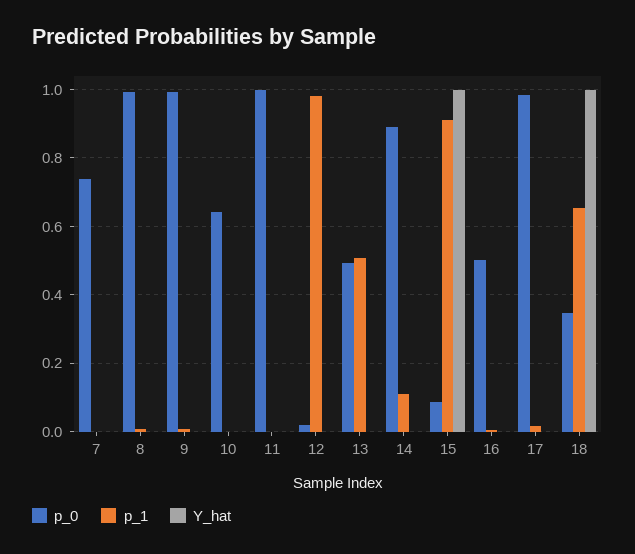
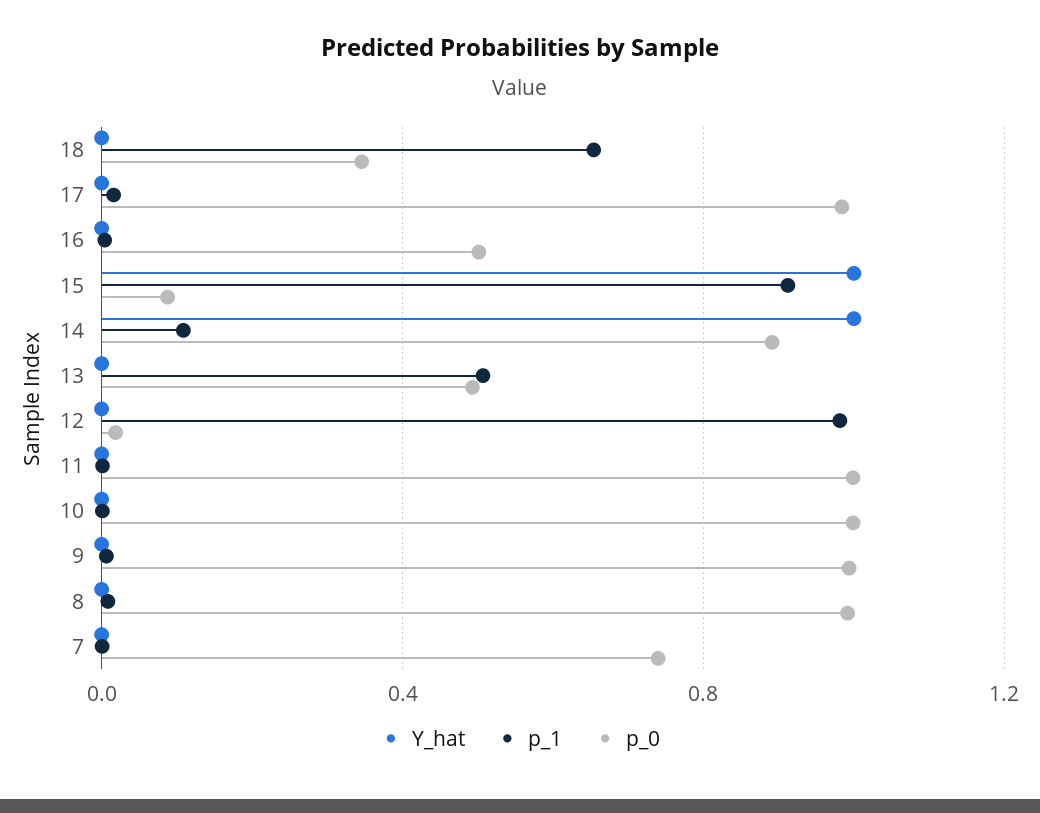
  {
    "p_0": {
      "7": 0.74,
      "8": 1,
      "9": 1,
-     "10": 0.64,
+     "10": 1,
      "11": 1,
      "12": 0.02,
      "13": 0.5,
      "14": 0.9,
      "15": 0.08,
      "16": 0.5,
      "17": 0.98,
      "18": 0.34
    },
    "p_1": {
      "7": 0,
      "8": 0,
      "9": 0,
      "10": 0,
      "11": 0,
      "12": 0.98,
      "13": 0.5,
      "14": 0.1,
      "15": 0.92,
      "16": 0,
      "17": 0.02,
      "18": 0.66
    },
    "Y_hat": {
      "7": 0,
      "8": 0,
      "9": 0,
      "10": 0,
      "11": 0,
      "12": 0,
      "13": 0,
-     "14": 0,
+     "14": 1,
      "15": 1,
      "16": 0,
      "17": 0,
-     "18": 1
+     "18": 0
    }
  }

